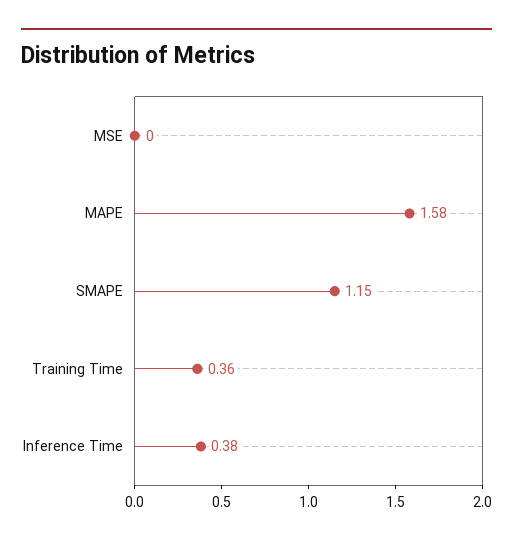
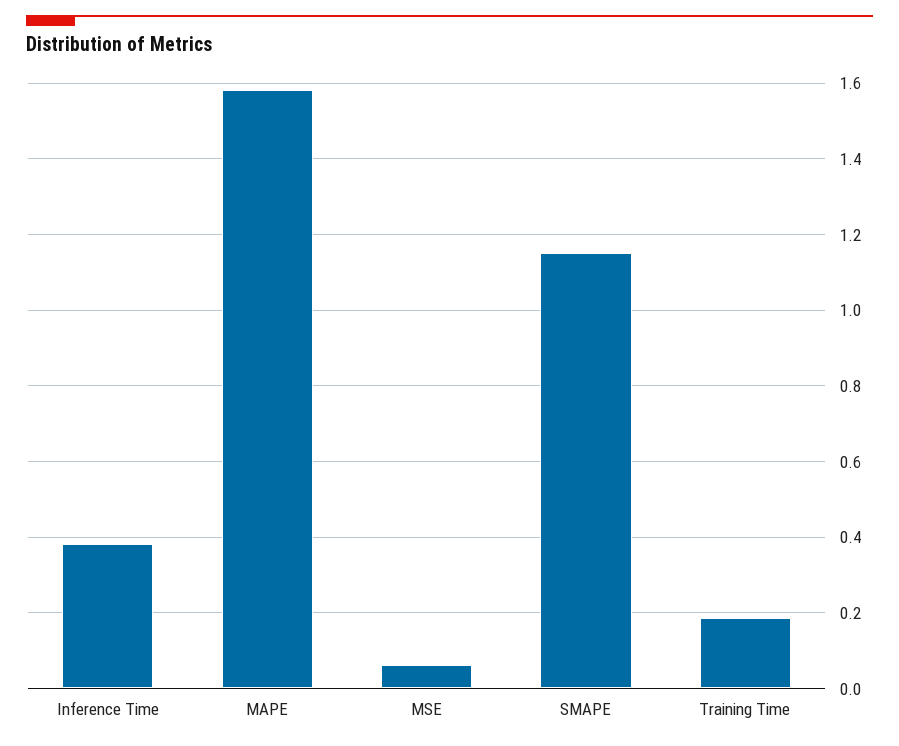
  {
-   "MSE": 0,
+   "MSE": 0.06,
    "MAPE": 1.58,
    "SMAPE": 1.15,
-   "Training Time": 0.36,
+   "Training Time": 0.18,
    "Inference Time": 0.38
  }

